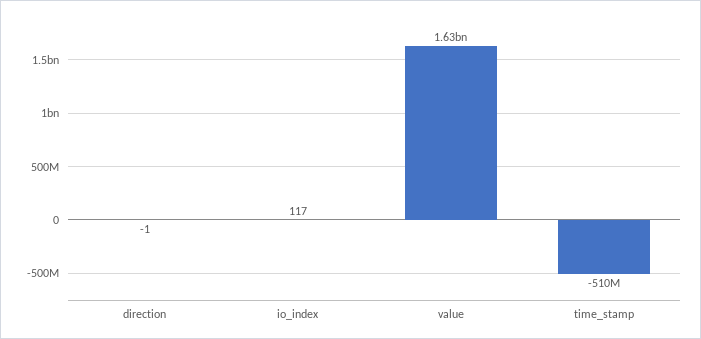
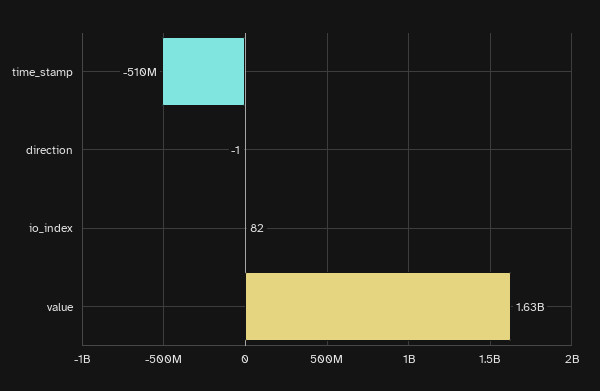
  {
    "direction": -1,
-   "io_index": 117,
+   "io_index": 82,
    "value": 1630000000,
    "time_stamp": -510000000
  }

